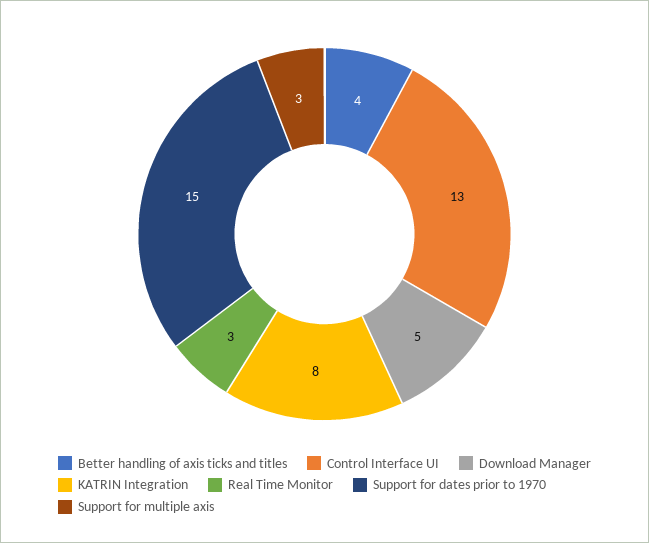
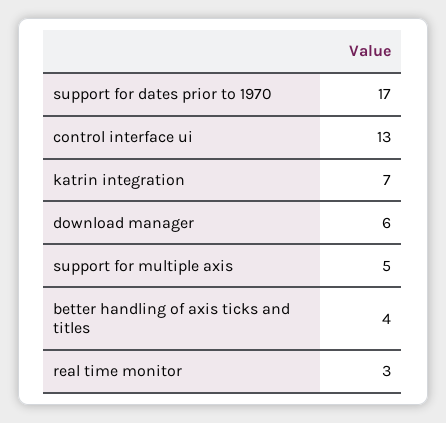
  {
    "Better handling of axis ticks and titles": 4,
    "Control Interface UI": 13,
-   "Download Manager": 5,
+   "Download Manager": 6,
-   "KATRIN Integration": 8,
+   "KATRIN Integration": 7,
    "Real Time Monitor": 3,
-   "Support for dates prior to 1970": 15,
+   "Support for dates prior to 1970": 17,
-   "Support for multiple axis": 3
+   "Support for multiple axis": 5
  }

